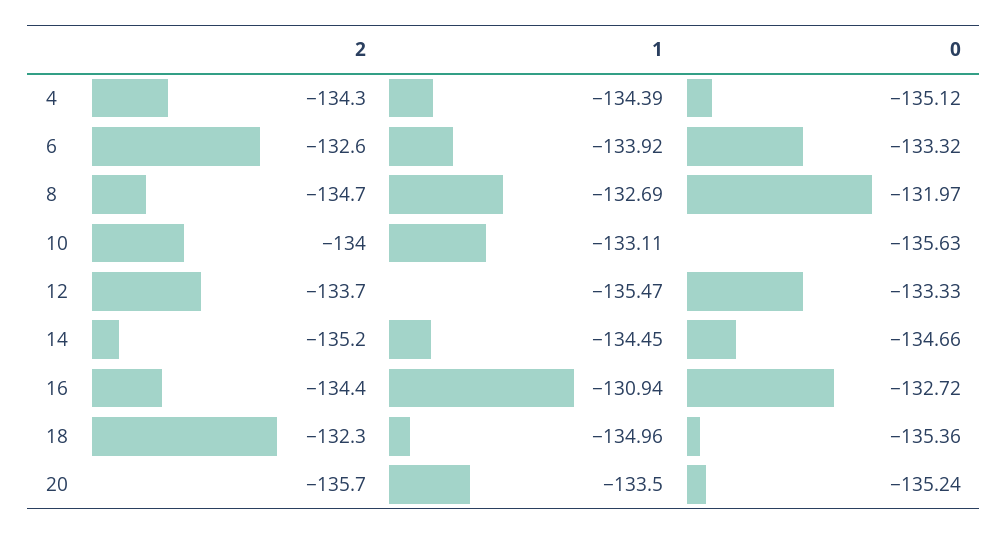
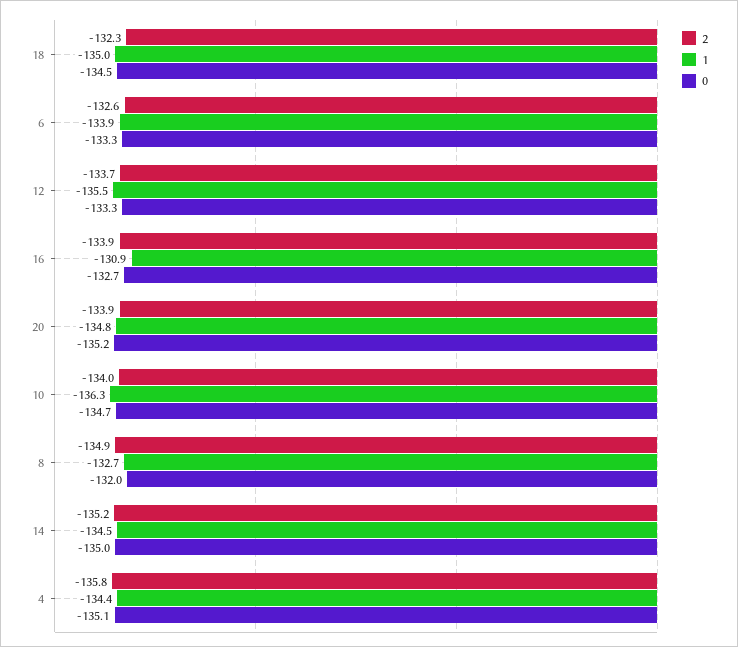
  {
    "2": {
-     "4": -134.3,
+     "4": -135.8,
      "6": -132.6,
-     "8": -134.7,
+     "8": -134.9,
      "10": -134,
      "12": -133.7,
      "14": -135.2,
-     "16": -134.4,
+     "16": -133.9,
      "18": -132.3,
-     "20": -135.7
+     "20": -133.9
    },
    "1": {
      "4": -134.39,
      "6": -133.92,
      "8": -132.69,
-     "10": -133.11,
+     "10": -136.3,
      "12": -135.47,
      "14": -134.45,
      "16": -130.94,
      "18": -134.96,
-     "20": -133.5
+     "20": -134.8
    },
    "0": {
      "4": -135.12,
      "6": -133.32,
      "8": -131.97,
-     "10": -135.63,
+     "10": -134.7,
      "12": -133.33,
-     "14": -134.66,
+     "14": -135,
      "16": -132.72,
-     "18": -135.36,
+     "18": -134.5,
      "20": -135.24
    }
  }

